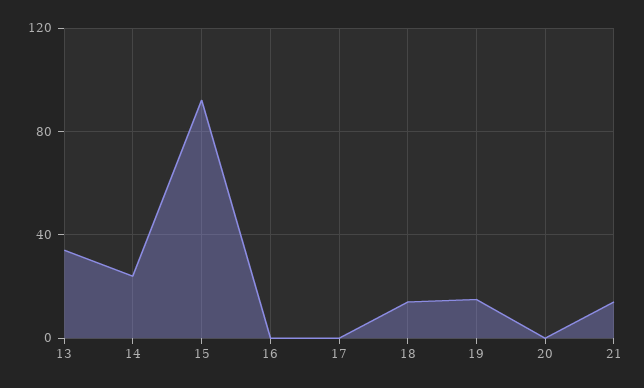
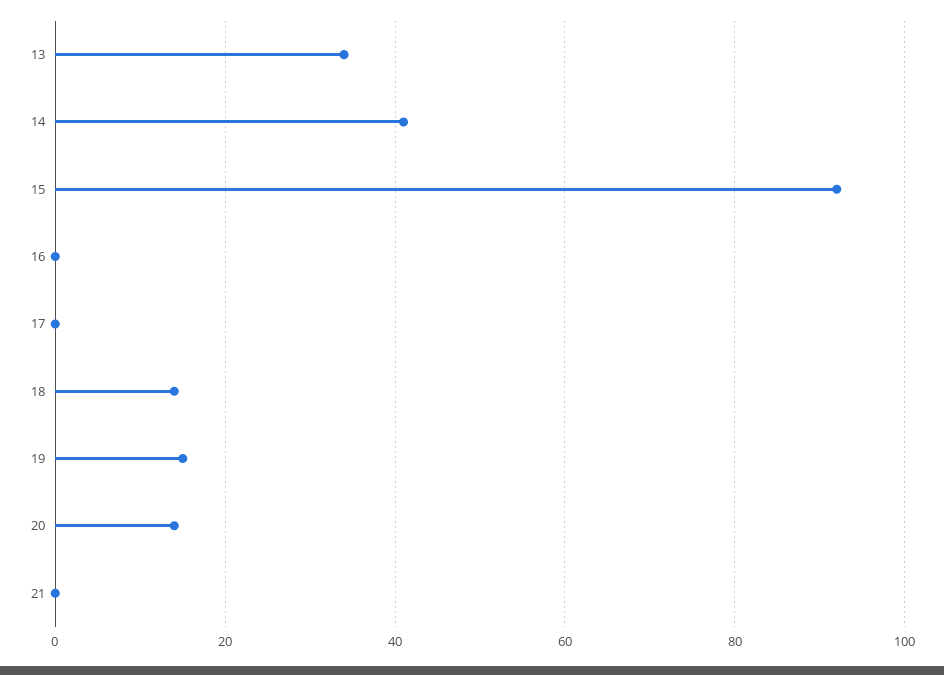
  {
    "13": 35,
-   "14": 25,
+   "14": 40,
    "15": 90,
    "16": 0,
    "17": 0,
    "18": 15,
    "19": 15,
-   "20": 0,
+   "20": 15,
-   "21": 15
+   "21": 0
  }

